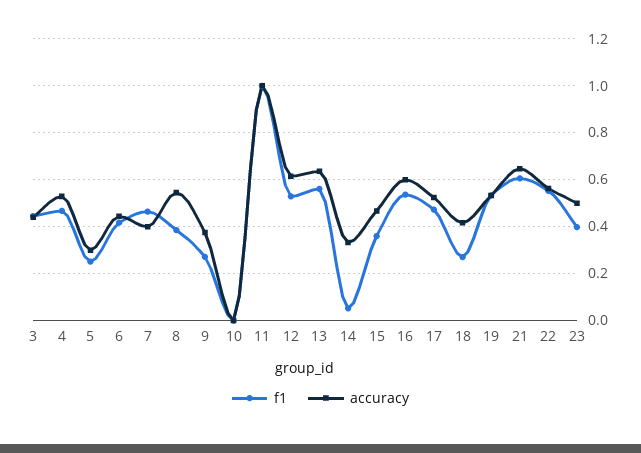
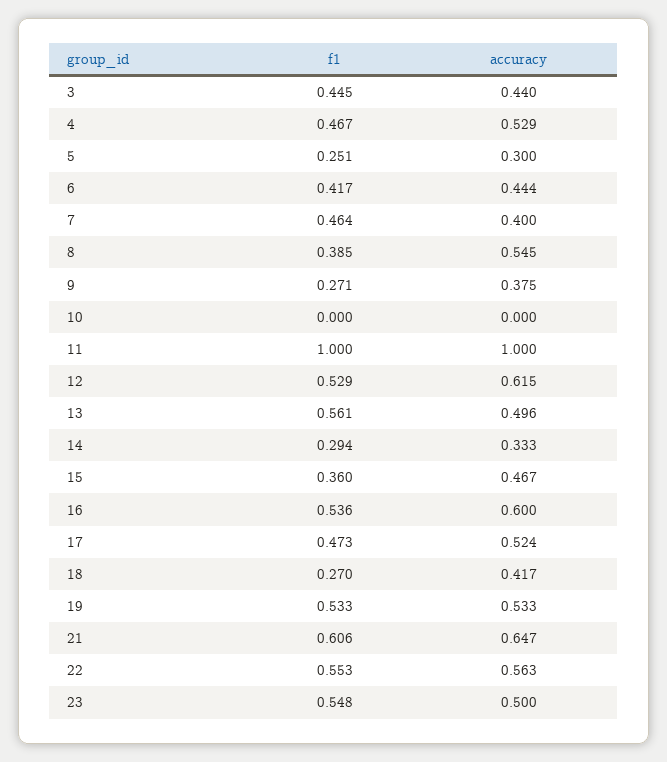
  {
    "f1": {
      "3": 0.445,
      "4": 0.467,
      "5": 0.251,
      "6": 0.417,
      "7": 0.464,
      "8": 0.385,
      "9": 0.271,
      "10": 0,
      "11": 1,
      "12": 0.529,
      "13": 0.561,
-     "14": 0.05,
+     "14": 0.294,
      "15": 0.36,
      "16": 0.536,
      "17": 0.473,
      "18": 0.27,
      "19": 0.533,
      "21": 0.606,
      "22": 0.553,
-     "23": 0.4
+     "23": 0.548
    },
    "accuracy": {
      "3": 0.44,
      "4": 0.529,
      "5": 0.3,
      "6": 0.444,
      "7": 0.4,
      "8": 0.545,
      "9": 0.375,
      "10": 0,
      "11": 1,
      "12": 0.615,
-     "13": 0.65,
+     "13": 0.496,
      "14": 0.333,
      "15": 0.467,
      "16": 0.6,
      "17": 0.524,
      "18": 0.417,
      "19": 0.533,
      "21": 0.647,
      "22": 0.563,
      "23": 0.5
    }
  }

